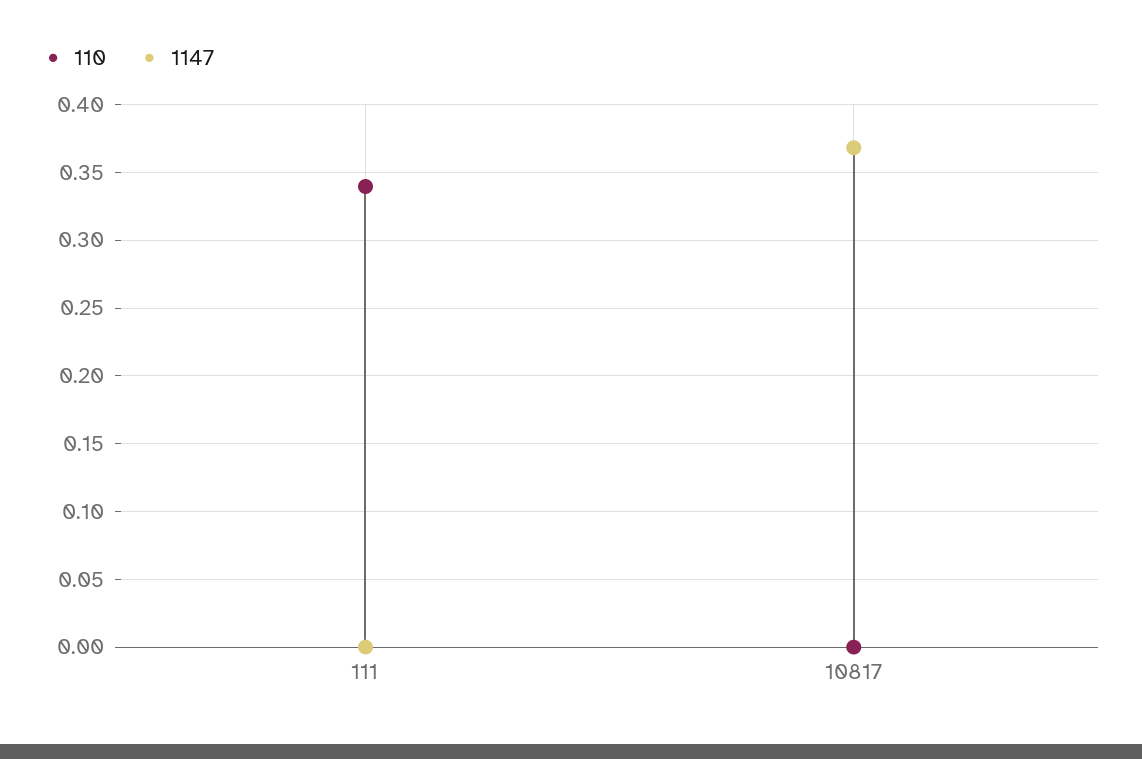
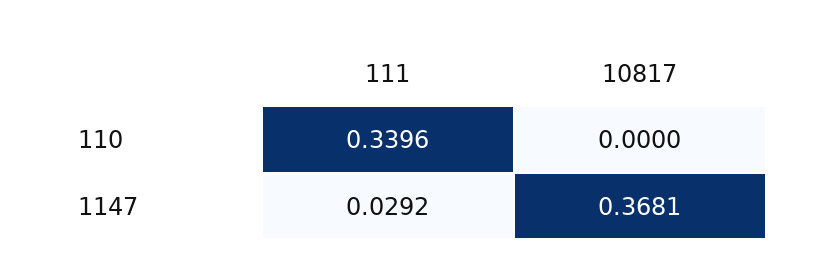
  {
    "110": {
      "111": 0.3396,
      "10817": 0
    },
    "1147": {
-     "111": 0,
+     "111": 0.0292,
      "10817": 0.3681
    }
  }

